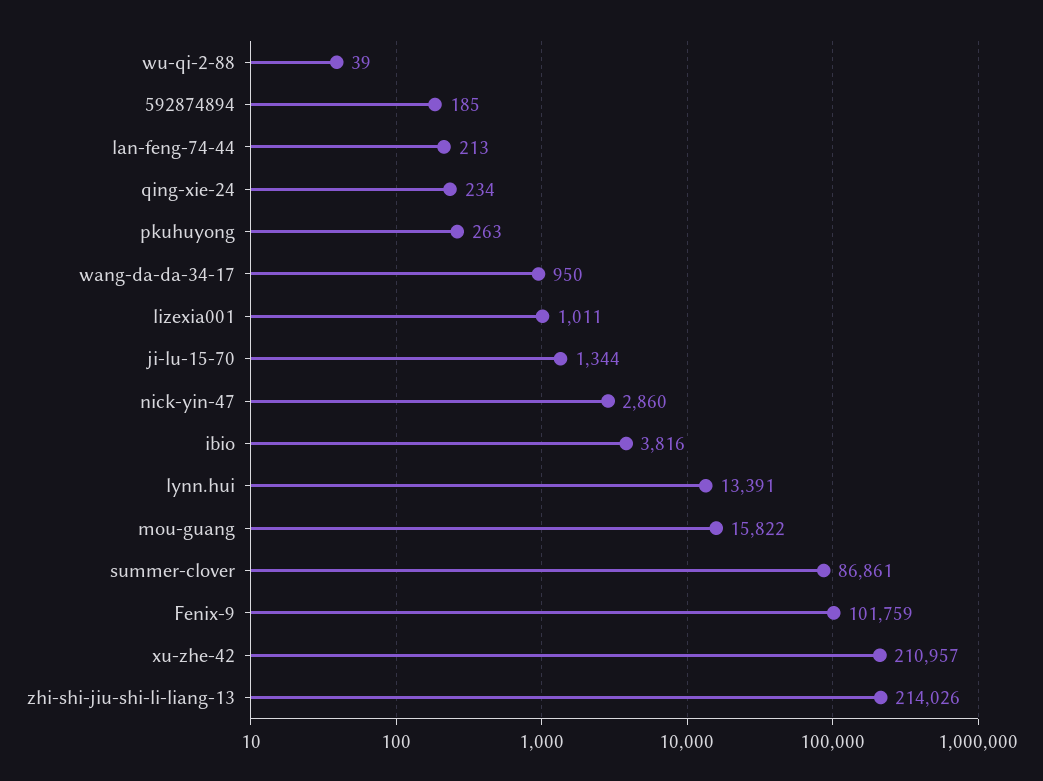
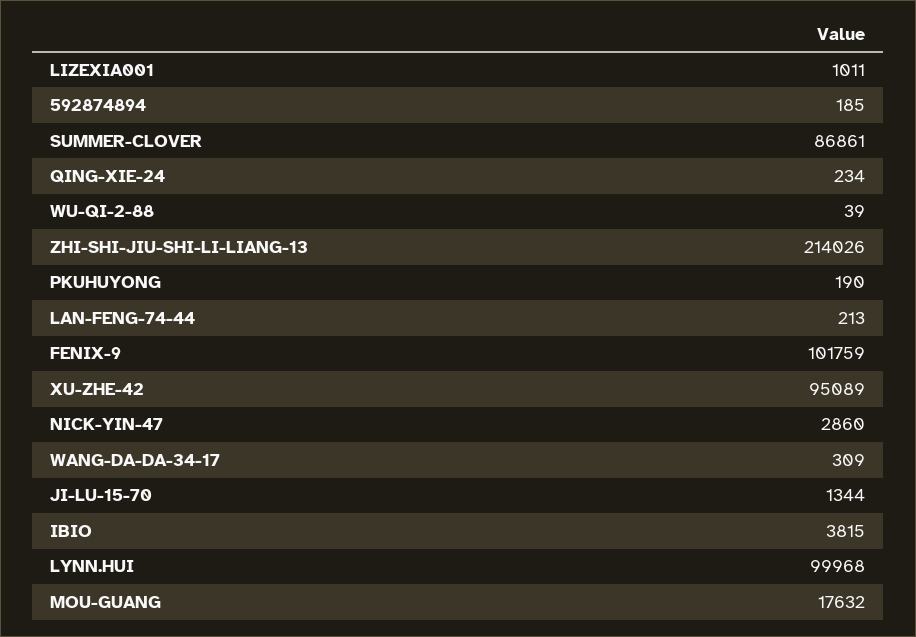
  {
    "wu-qi-2-88": 39,
    "592874894": 185,
    "lan-feng-74-44": 213,
    "qing-xie-24": 234,
-   "pkuhuyong": 263,
+   "pkuhuyong": 190,
-   "wang-da-da-34-17": 950,
+   "wang-da-da-34-17": 309,
    "lizexia001": 1011,
    "ji-lu-15-70": 1344,
    "nick-yin-47": 2860,
-   "ibio": 3816,
+   "ibio": 3815,
-   "lynn.hui": 13391,
+   "lynn.hui": 99968,
-   "mou-guang": 15822,
+   "mou-guang": 17632,
    "summer-clover": 86861,
    "Fenix-9": 101759,
-   "xu-zhe-42": 210957,
+   "xu-zhe-42": 95089,
    "zhi-shi-jiu-shi-li-liang-13": 214026
  }

